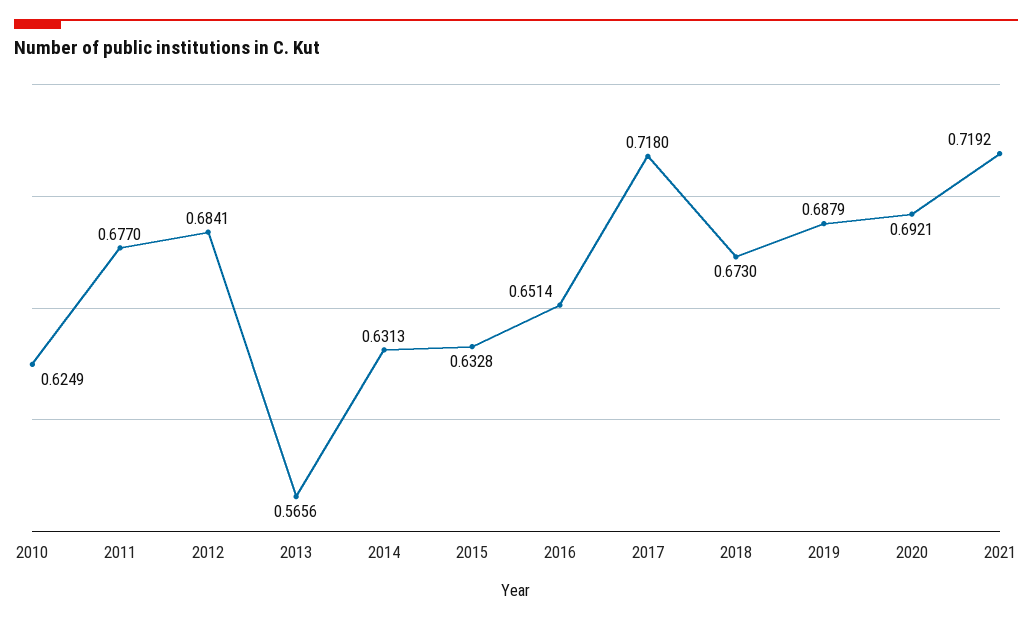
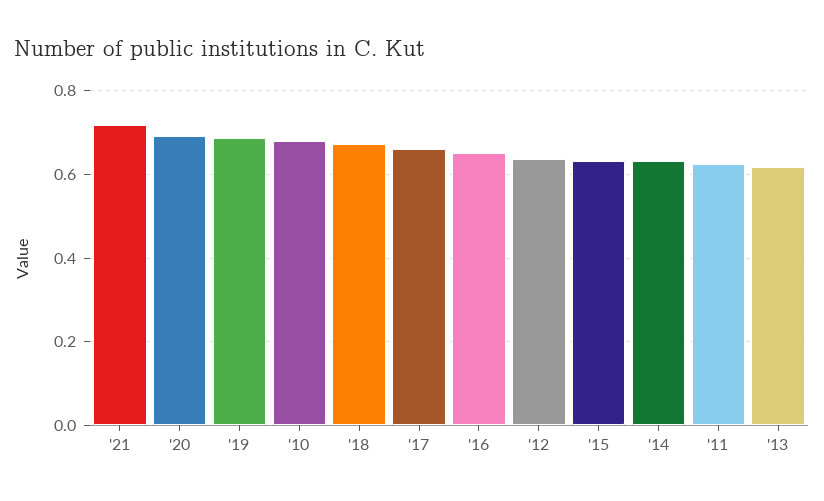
  {
-   "2010": 0.6249,
+   "2010": 0.68,
-   "2011": 0.677,
+   "2011": 0.62,
-   "2012": 0.6841,
+   "2012": 0.64,
-   "2013": 0.5656,
+   "2013": 0.62,
    "2014": 0.6313,
    "2015": 0.6328,
    "2016": 0.6514,
-   "2017": 0.718,
+   "2017": 0.66,
    "2018": 0.673,
    "2019": 0.6879,
    "2020": 0.6921,
    "2021": 0.7192
  }

